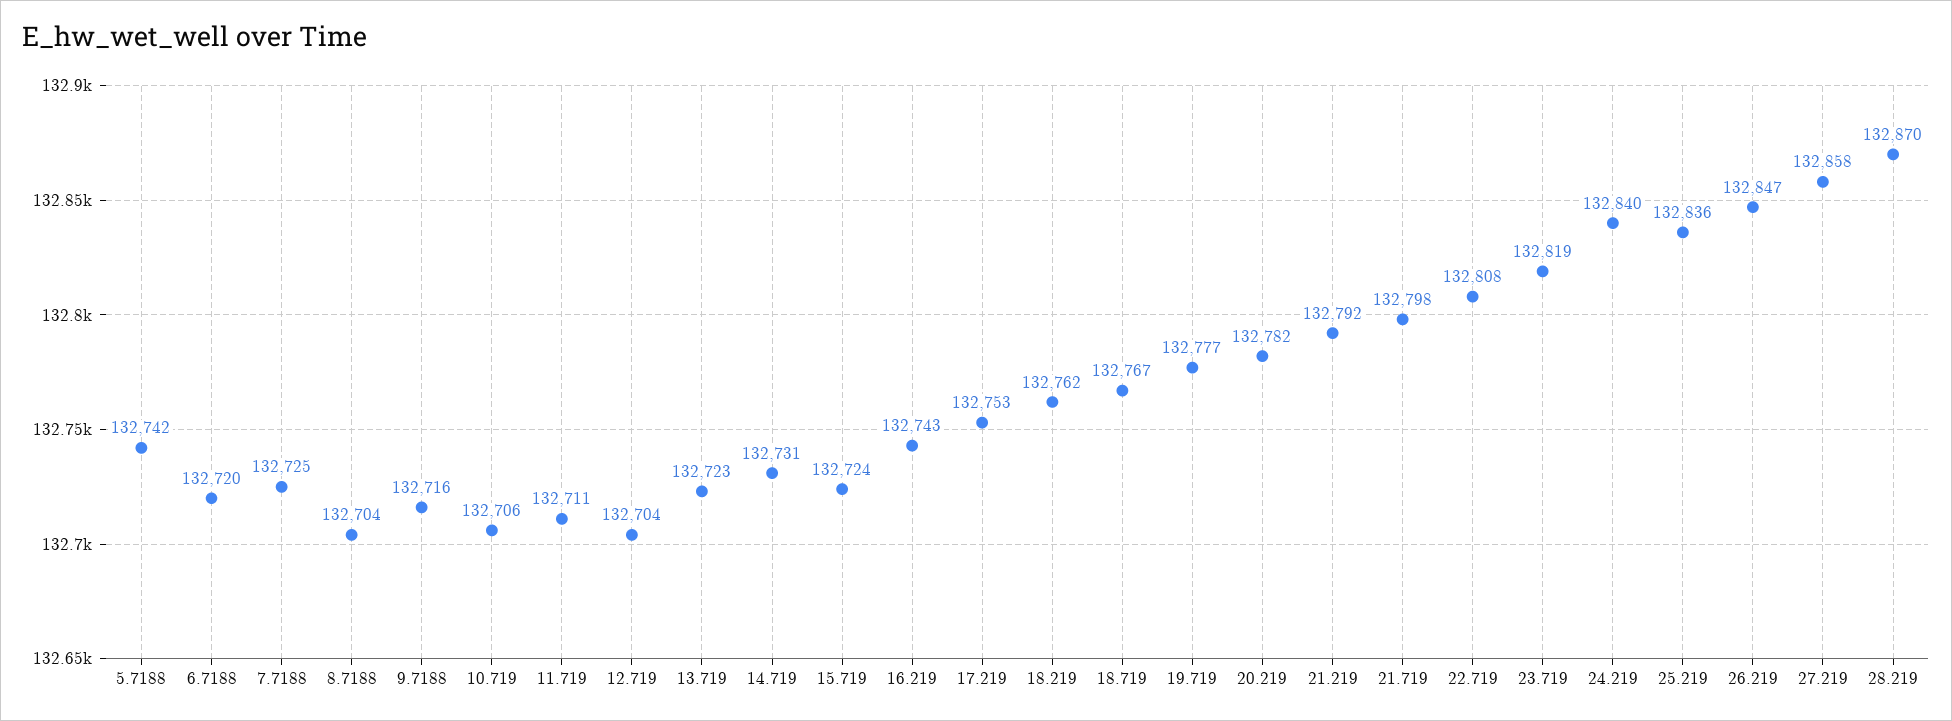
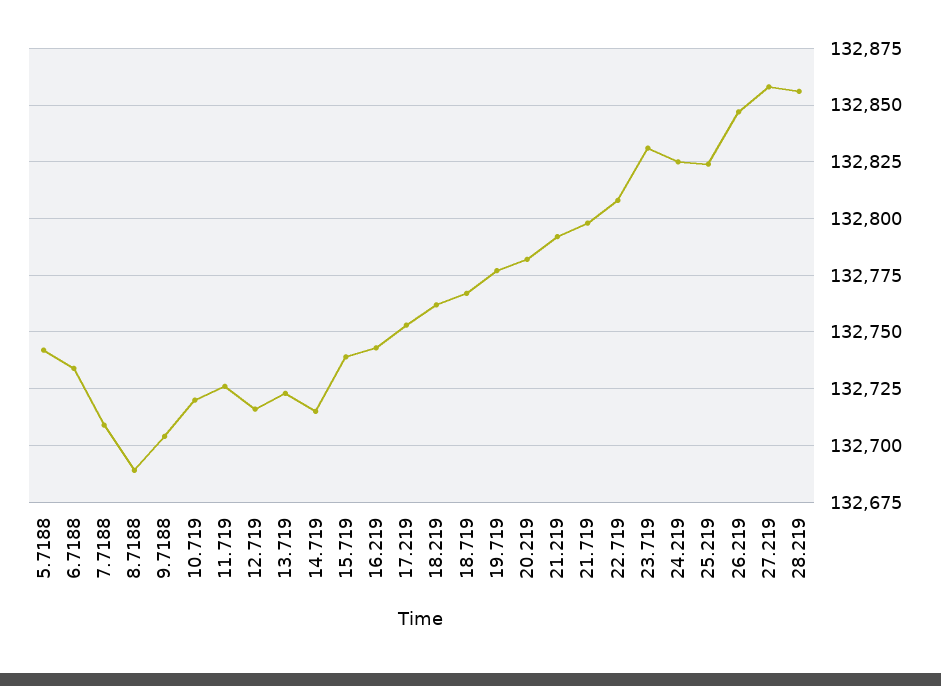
  {
    "5.7188": 132742,
-   "6.7188": 132720,
+   "6.7188": 132735,
-   "7.7188": 132725,
+   "7.7188": 132710,
-   "8.7188": 132704,
+   "8.7188": 132690,
-   "9.7188": 132716,
+   "9.7188": 132705,
-   "10.719": 132706,
+   "10.719": 132720,
-   "11.719": 132711,
+   "11.719": 132725,
-   "12.719": 132704,
+   "12.719": 132715,
    "13.719": 132723,
-   "14.719": 132731,
+   "14.719": 132715,
-   "15.719": 132724,
+   "15.719": 132740,
    "16.219": 132743,
    "17.219": 132753,
    "18.219": 132762,
    "18.719": 132767,
    "19.719": 132777,
    "20.219": 132782,
    "21.219": 132792,
    "21.719": 132798,
    "22.719": 132808,
-   "23.719": 132819,
+   "23.719": 132830,
-   "24.219": 132840,
+   "24.219": 132825,
-   "25.219": 132836,
+   "25.219": 132825,
    "26.219": 132847,
    "27.219": 132858,
-   "28.219": 132870
+   "28.219": 132855
  }

